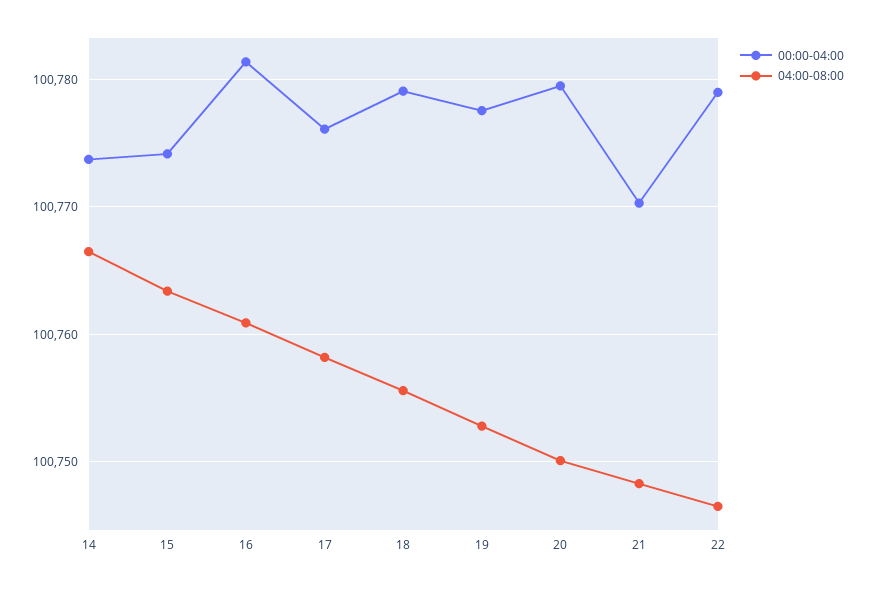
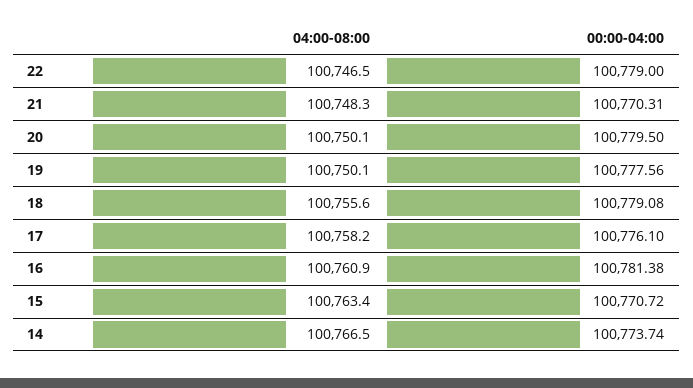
  {
    "00:00-04:00": {
      "14": 100773.74,
-     "15": 100774,
+     "15": 100770.72,
      "16": 100781.38,
      "17": 100776.1,
      "18": 100779.08,
      "19": 100777.56,
      "20": 100779.5,
      "21": 100770.31,
      "22": 100779
    },
    "04:00-08:00": {
      "14": 100766.5,
      "15": 100763.4,
      "16": 100760.9,
      "17": 100758.2,
      "18": 100755.6,
-     "19": 100753,
+     "19": 100750.1,
      "20": 100750.1,
      "21": 100748.3,
      "22": 100746.5
    }
  }

